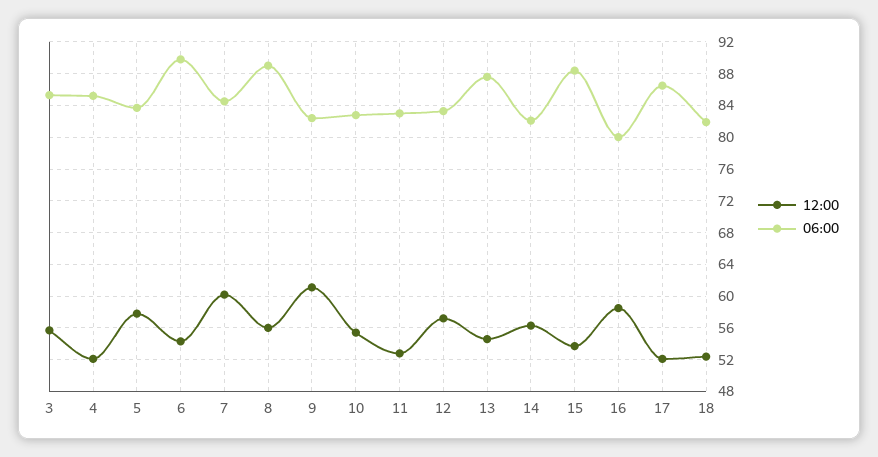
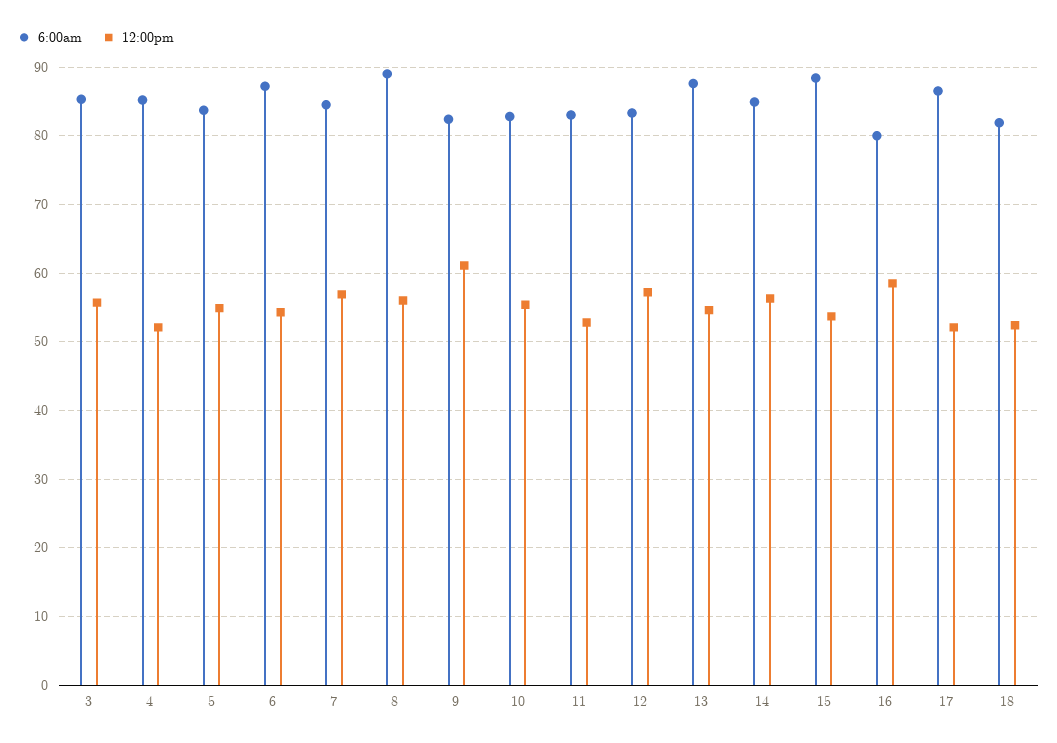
  {
    "12:00": {
      "3": 56,
      "4": 52,
-     "5": 58,
+     "5": 55,
      "6": 54,
-     "7": 60,
+     "7": 57,
      "8": 56,
      "9": 61,
      "10": 55,
      "11": 53,
      "12": 57,
      "13": 55,
      "14": 56,
      "15": 54,
      "16": 59,
      "17": 52,
      "18": 52
    },
    "06:00": {
      "3": 85,
      "4": 85,
      "5": 84,
-     "6": 90,
+     "6": 87,
      "7": 85,
      "8": 89,
      "9": 82,
      "10": 83,
      "11": 83,
      "12": 83,
      "13": 88,
-     "14": 82,
+     "14": 85,
      "15": 88,
      "16": 80,
      "17": 87,
      "18": 82
    }
  }

